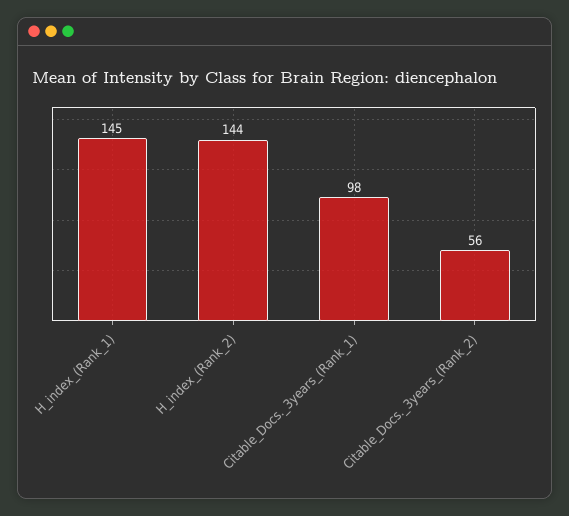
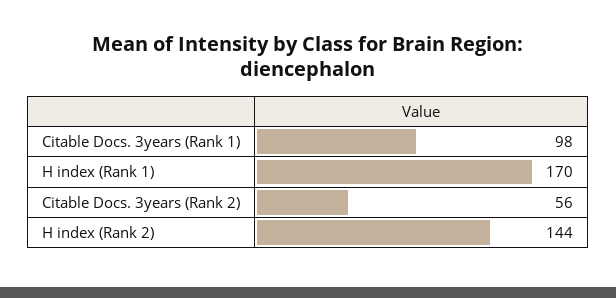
  {
-   "H_index_(Rank_1)": 145,
+   "H_index_(Rank_1)": 170,
    "H_index_(Rank_2)": 144,
    "Citable_Docs._3years_(Rank_1)": 98,
    "Citable_Docs._3years_(Rank_2)": 56
  }

